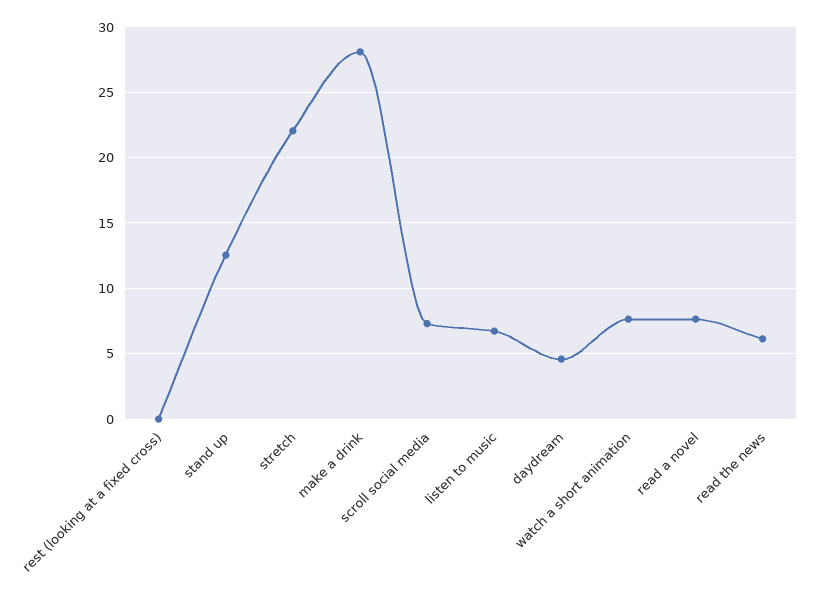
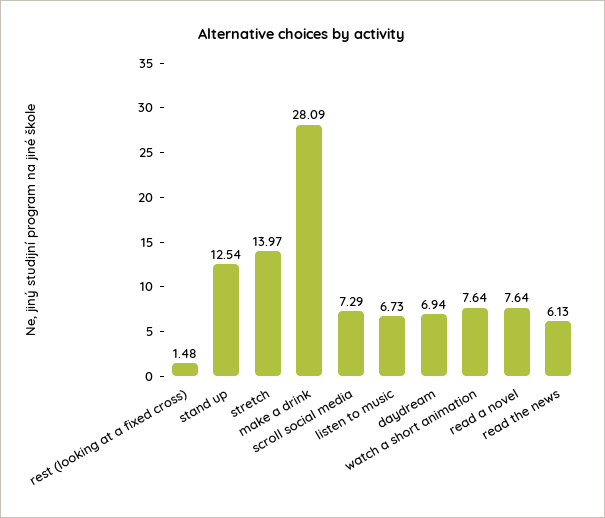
  {
-   "rest (looking at a fixed cross)": 0,
+   "rest (looking at a fixed cross)": 1.48,
    "stand up": 12.54,
-   "stretch": 22,
+   "stretch": 13.97,
    "make a drink": 28.09,
    "scroll social media": 7.29,
    "listen to music": 6.73,
-   "daydream": 4.5,
+   "daydream": 6.94,
    "watch a short animation": 7.64,
    "read a novel": 7.64,
    "read the news": 6.13
  }

